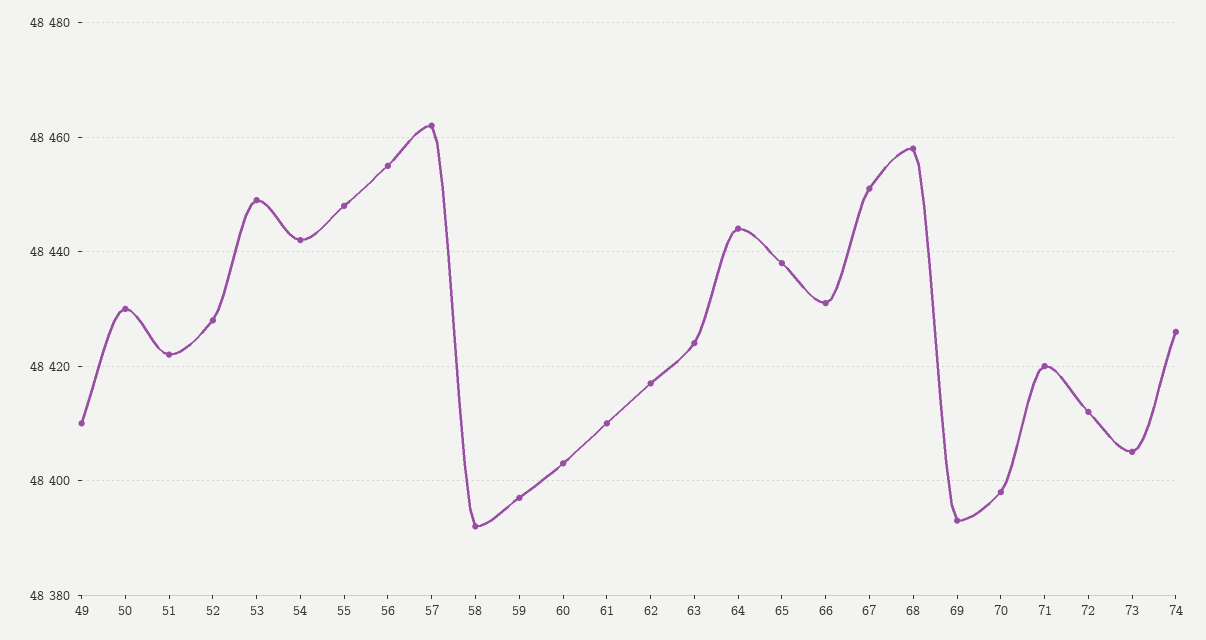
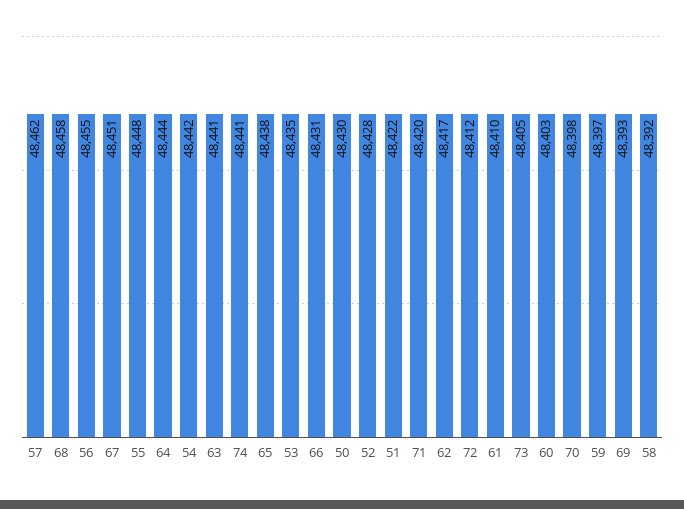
  {
-   "49": 48410,
    "50": 48430,
    "51": 48422,
    "52": 48428,
-   "53": 48450,
+   "53": 48435,
    "54": 48442,
    "55": 48448,
    "56": 48455,
    "57": 48462,
    "58": 48392,
    "59": 48397,
    "60": 48403,
    "61": 48410,
    "62": 48417,
-   "63": 48425,
+   "63": 48441,
    "64": 48444,
    "65": 48438,
    "66": 48431,
    "67": 48451,
    "68": 48458,
    "69": 48393,
    "70": 48398,
    "71": 48420,
    "72": 48412,
    "73": 48405,
-   "74": 48425
+   "74": 48441
  }

